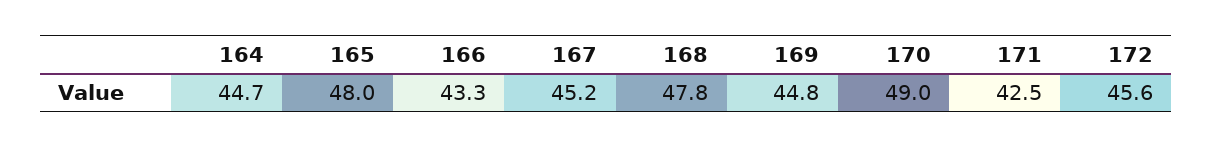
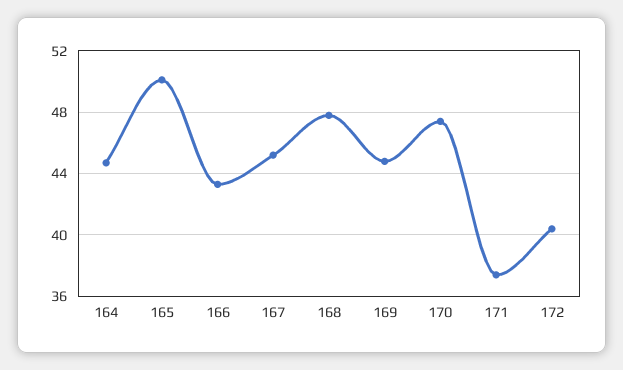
  {
    "164": 44.7,
-   "165": 48,
+   "165": 50,
    "166": 43.3,
    "167": 45.2,
    "168": 47.8,
    "169": 44.8,
-   "170": 49,
+   "170": 47.5,
-   "171": 42.5,
+   "171": 37.5,
-   "172": 45.6
+   "172": 40.5
  }

